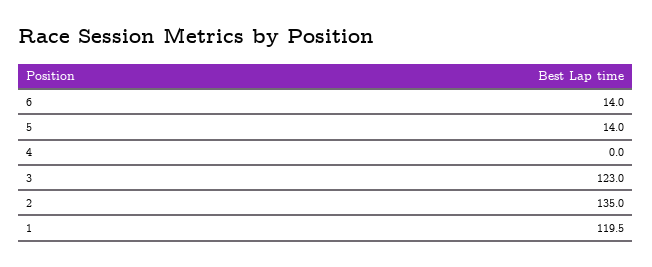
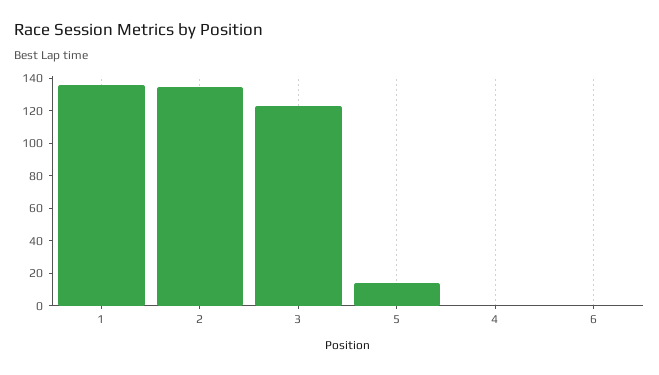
  {
-   "6": 14,
+   "6": 0,
    "5": 14,
    "4": 0,
    "3": 123,
    "2": 135,
-   "1": 119.5
+   "1": 135
  }

